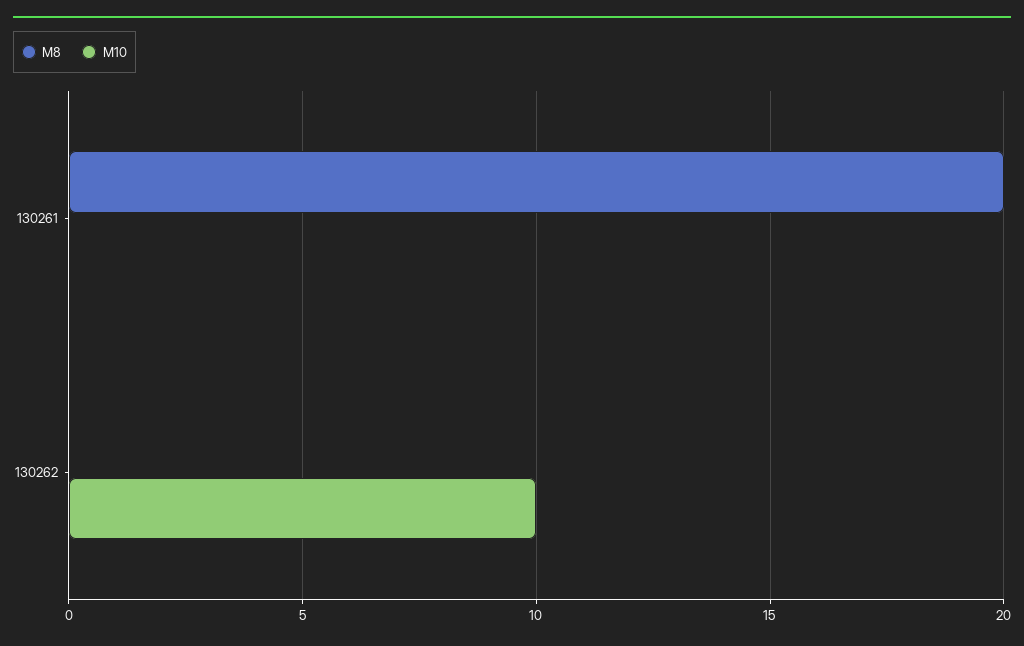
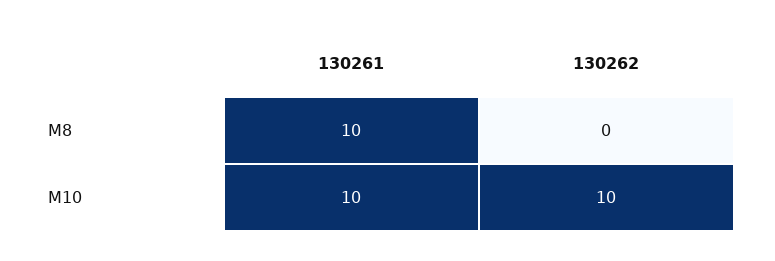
  {
    "M8": {
-     "130261": 20,
+     "130261": 10,
      "130262": 0
    },
    "M10": {
-     "130261": 0,
+     "130261": 10,
      "130262": 10
    }
  }

